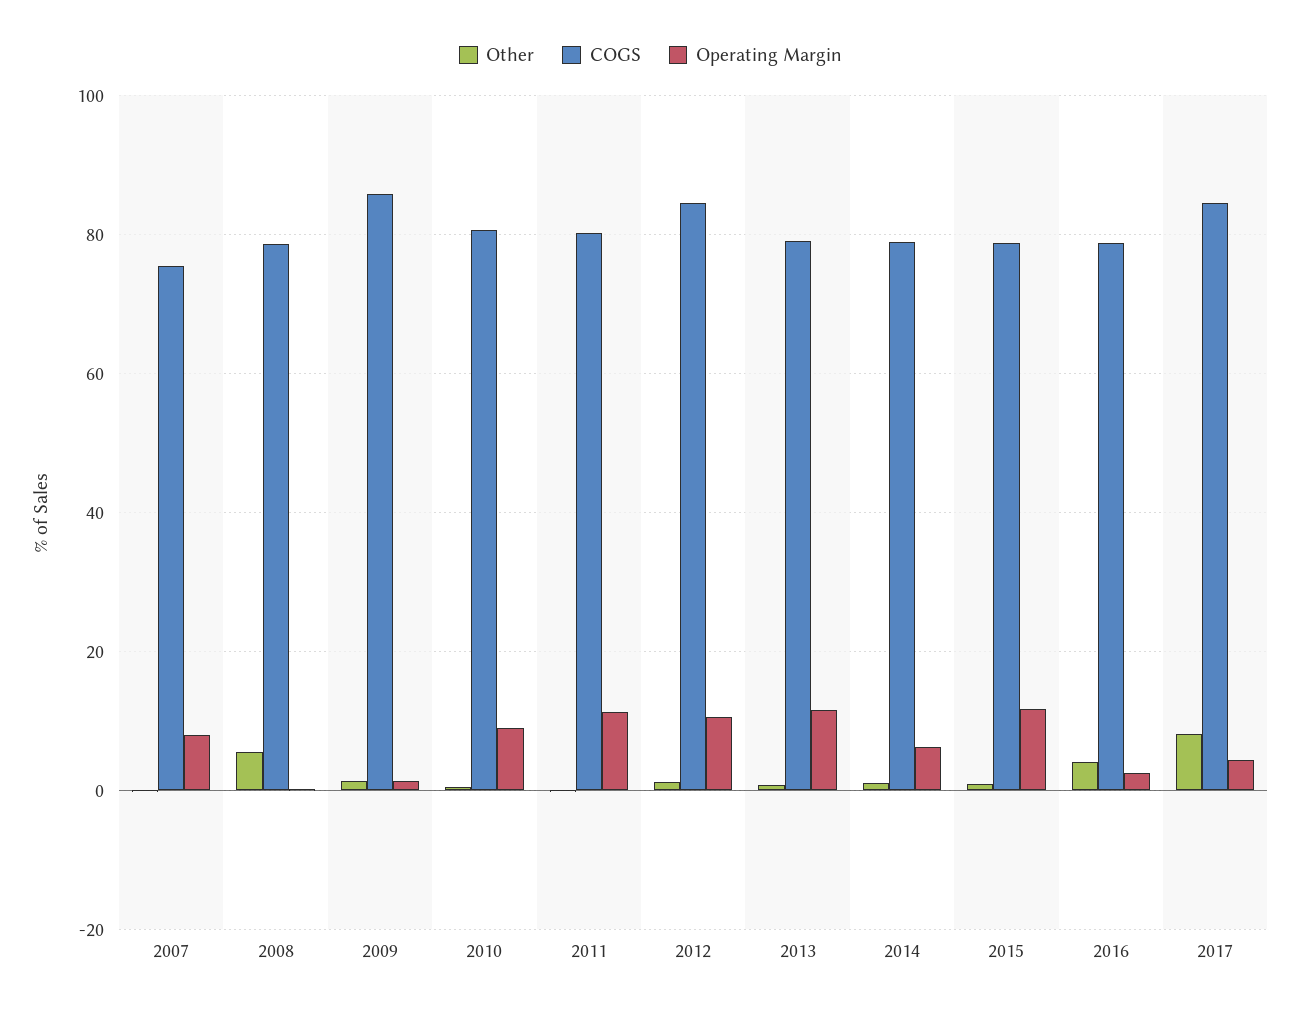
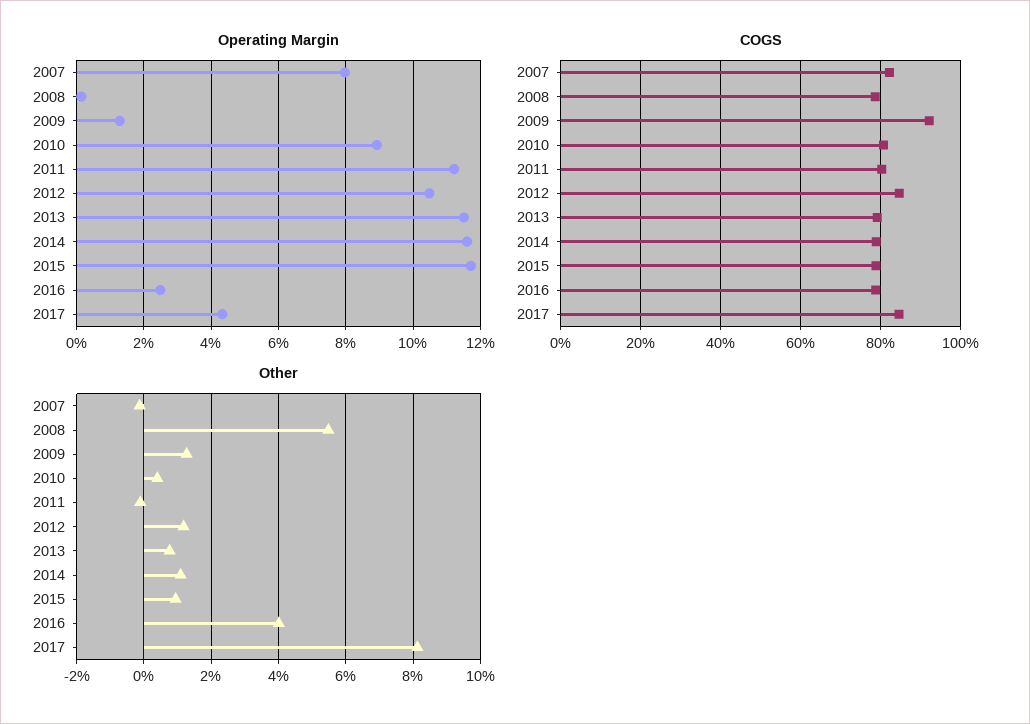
  {
    "Other": {
      "2007": -0.2,
      "2008": 5.4,
      "2009": 1.2,
      "2010": 0.4,
      "2011": -0.2,
      "2012": 1.2,
      "2013": 0.8,
      "2014": 1,
      "2015": 1,
      "2016": 4,
      "2017": 8.2
    },
    "COGS": {
-     "2007": 76,
+     "2007": 82,
      "2008": 78,
-     "2009": 86,
+     "2009": 92,
      "2010": 80,
      "2011": 80,
      "2012": 84,
      "2013": 80,
      "2014": 78,
      "2015": 78,
      "2016": 78,
      "2017": 84
    },
    "Operating Margin": {
      "2007": 8,
      "2008": 0.2,
      "2009": 1.2,
      "2010": 9,
      "2011": 11.2,
      "2012": 10.4,
      "2013": 11.6,
-     "2014": 6,
+     "2014": 11.6,
      "2015": 11.8,
      "2016": 2.4,
      "2017": 4.4
    }
  }

